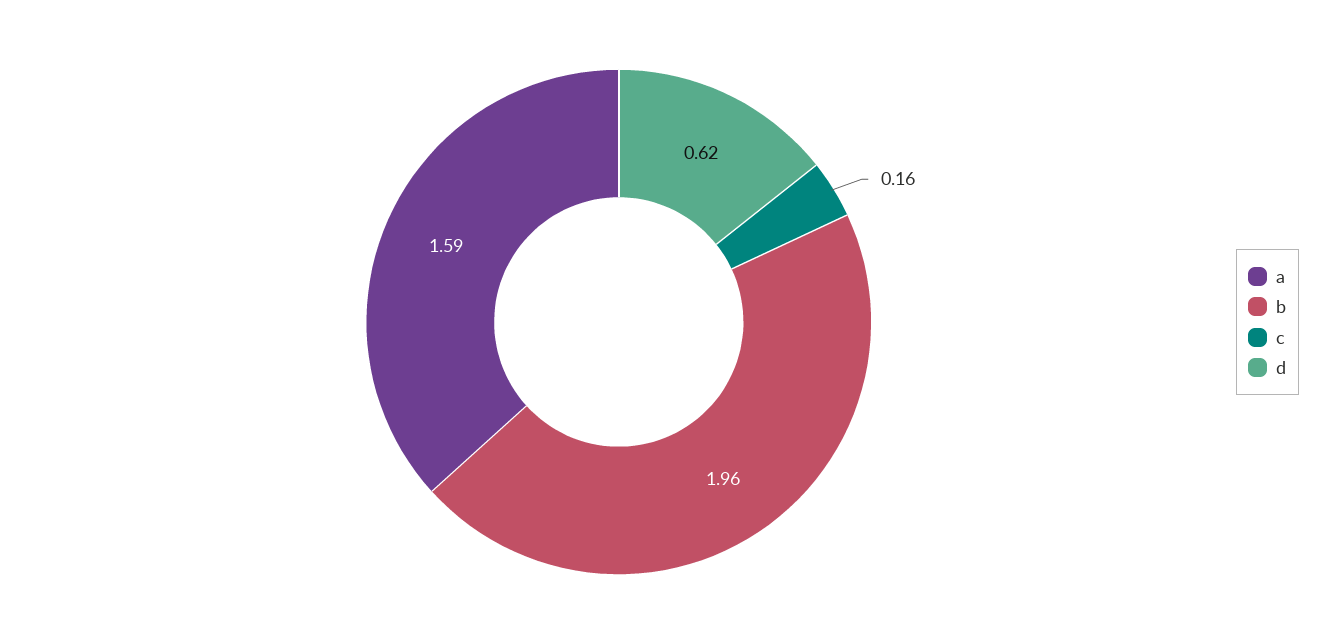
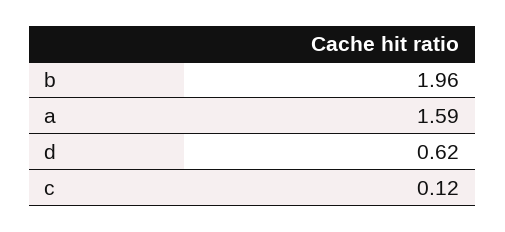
  {
    "a": 1.59,
    "b": 1.96,
-   "c": 0.16,
+   "c": 0.12,
    "d": 0.62
  }

